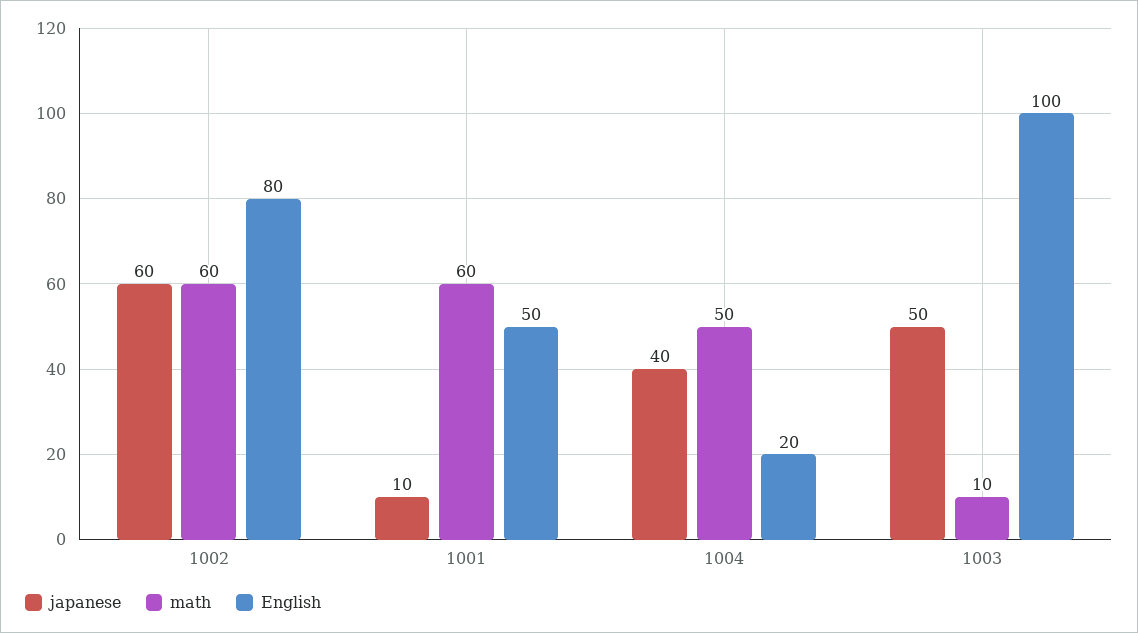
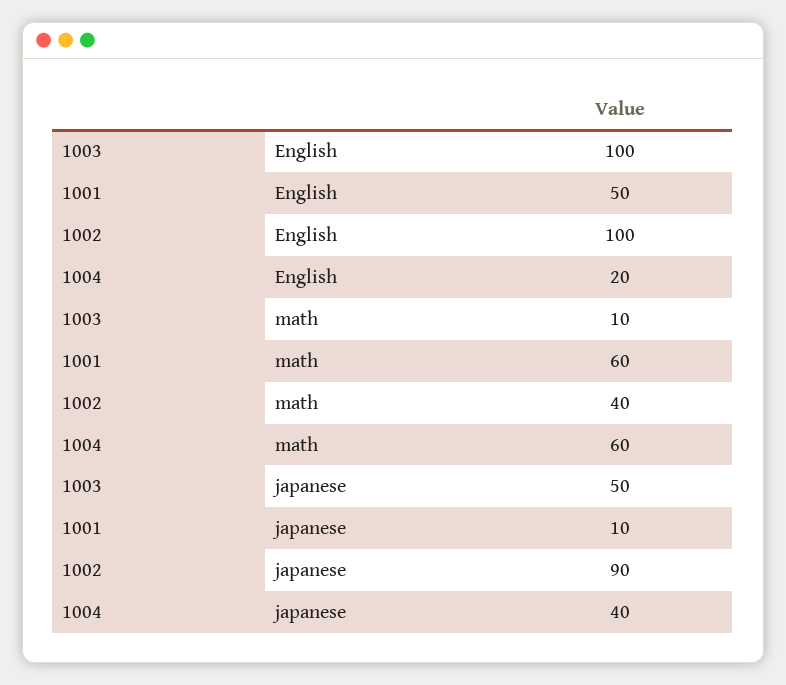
  {
    "japanese": {
-     "1002": 60,
+     "1002": 90,
      "1001": 10,
      "1004": 40,
      "1003": 50
    },
    "math": {
-     "1002": 60,
+     "1002": 40,
      "1001": 60,
-     "1004": 50,
+     "1004": 60,
      "1003": 10
    },
    "English": {
-     "1002": 80,
+     "1002": 100,
      "1001": 50,
      "1004": 20,
      "1003": 100
    }
  }

